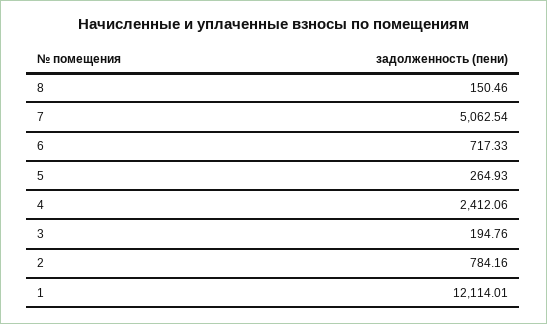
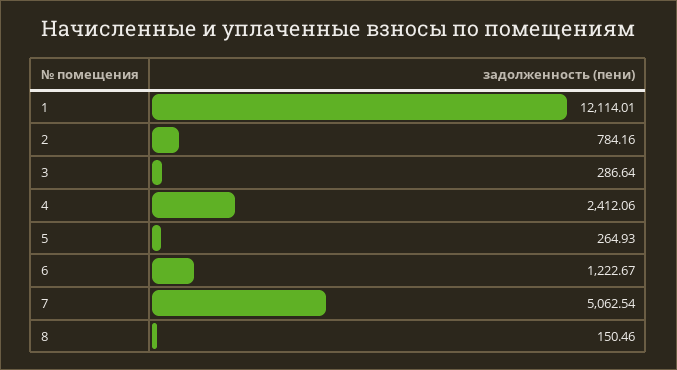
  {
    "8": 150.46,
    "7": 5062.54,
-   "6": 717.33,
+   "6": 1222.67,
    "5": 264.93,
    "4": 2412.06,
-   "3": 194.76,
+   "3": 286.64,
    "2": 784.16,
    "1": 12114.01
  }

